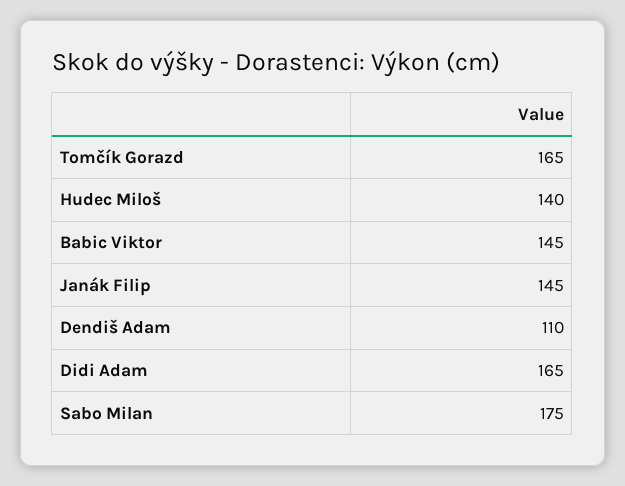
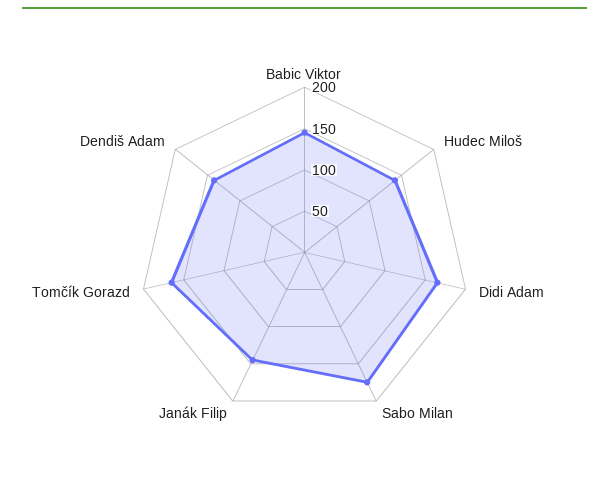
  {
    "Tomčík Gorazd": 165,
    "Hudec Miloš": 140,
    "Babic Viktor": 145,
    "Janák Filip": 145,
-   "Dendiš Adam": 110,
+   "Dendiš Adam": 140,
    "Didi Adam": 165,
    "Sabo Milan": 175
  }

